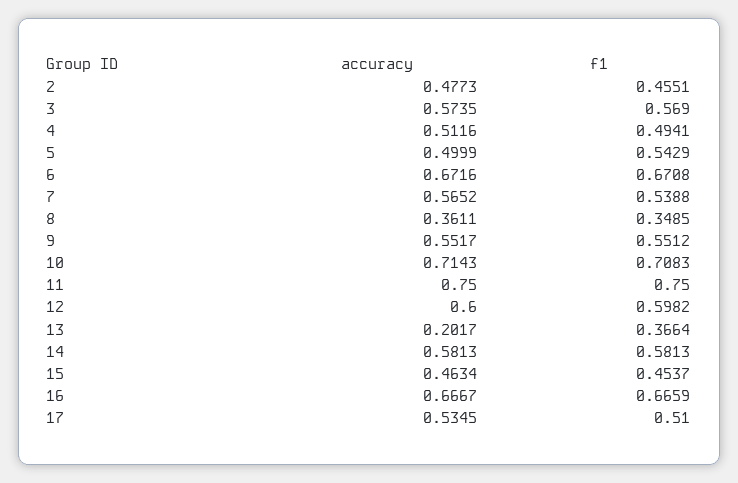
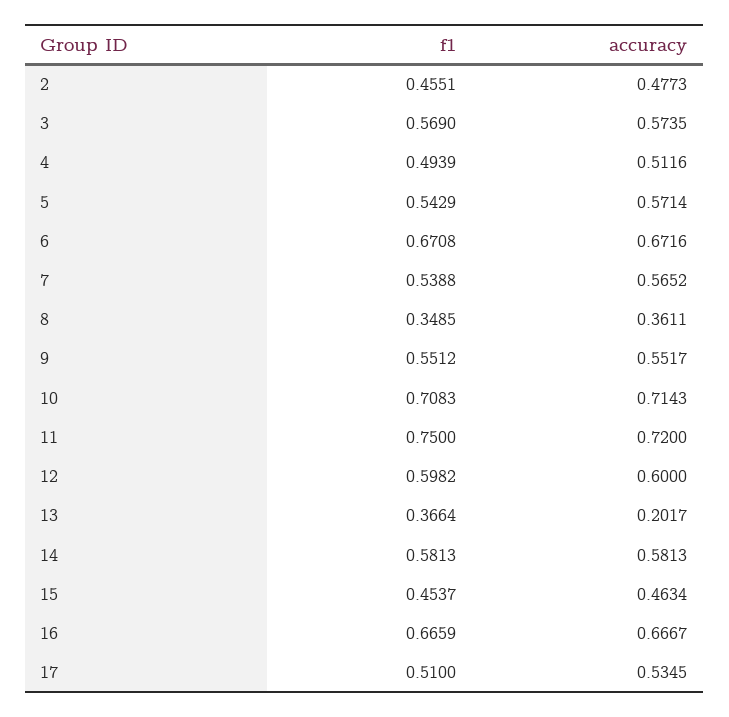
  {
    "accuracy": {
      "2": 0.4773,
      "3": 0.5735,
      "4": 0.5116,
-     "5": 0.4999,
+     "5": 0.5714,
      "6": 0.6716,
      "7": 0.5652,
      "8": 0.3611,
      "9": 0.5517,
      "10": 0.7143,
-     "11": 0.75,
+     "11": 0.72,
      "12": 0.6,
      "13": 0.2017,
      "14": 0.5813,
      "15": 0.4634,
      "16": 0.6667,
      "17": 0.5345
    },
    "f1": {
      "2": 0.4551,
      "3": 0.569,
-     "4": 0.4941,
+     "4": 0.4939,
      "5": 0.5429,
      "6": 0.6708,
      "7": 0.5388,
      "8": 0.3485,
      "9": 0.5512,
      "10": 0.7083,
      "11": 0.75,
      "12": 0.5982,
      "13": 0.3664,
      "14": 0.5813,
      "15": 0.4537,
      "16": 0.6659,
      "17": 0.51
    }
  }

